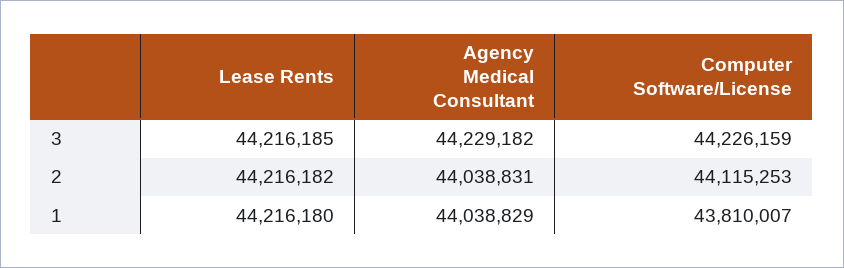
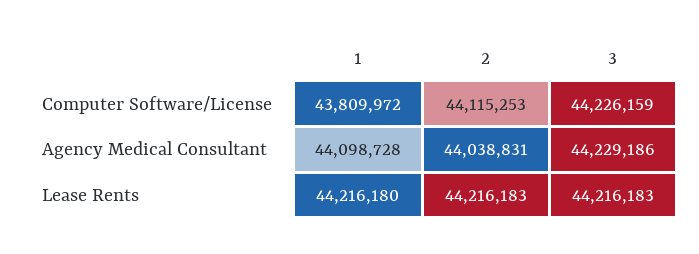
  {
    "Lease Rents": {
-     "3": 44216185,
+     "3": 44216183,
-     "2": 44216182,
+     "2": 44216183,
      "1": 44216180
    },
    "Agency Medical Consultant": {
-     "3": 44229182,
+     "3": 44229186,
      "2": 44038831,
-     "1": 44038829
+     "1": 44098728
    },
    "Computer Software/License": {
      "3": 44226159,
      "2": 44115253,
-     "1": 43810007
+     "1": 43809972
    }
  }

